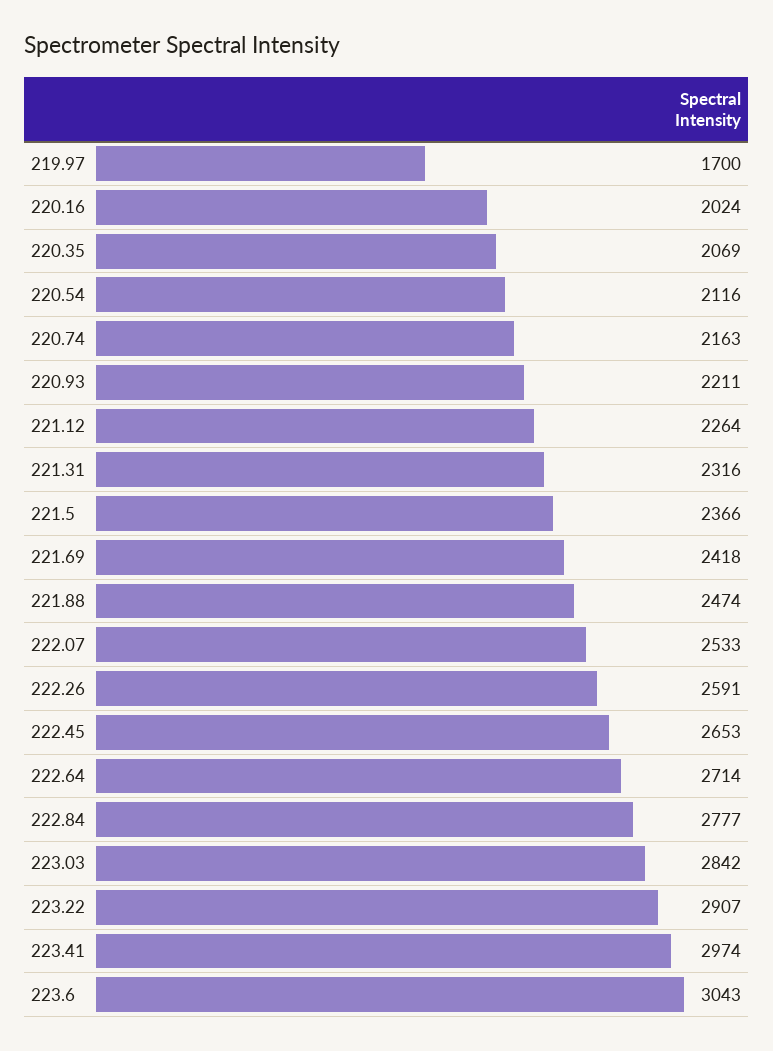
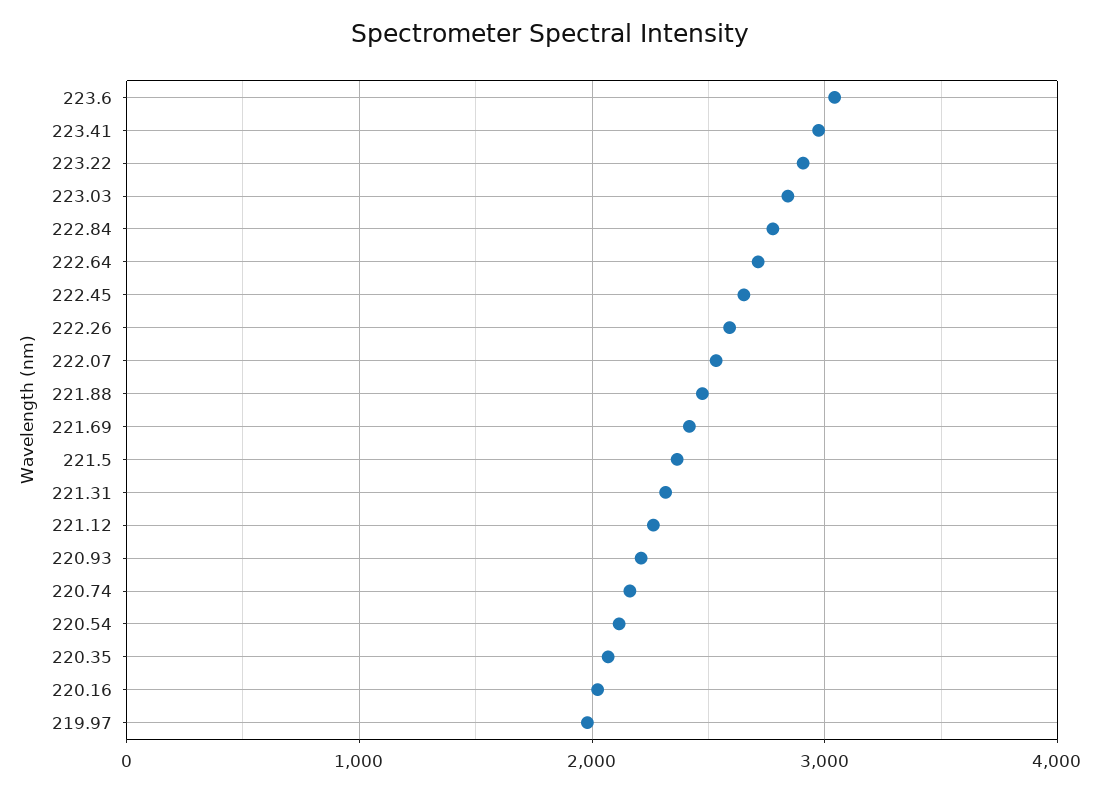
  {
-   "219.97": 1700,
+   "219.97": 2000,
    "220.16": 2024,
    "220.35": 2069,
    "220.54": 2116,
    "220.74": 2163,
    "220.93": 2211,
    "221.12": 2264,
    "221.31": 2316,
    "221.5": 2366,
    "221.69": 2418,
    "221.88": 2474,
    "222.07": 2533,
    "222.26": 2591,
    "222.45": 2653,
    "222.64": 2714,
    "222.84": 2777,
    "223.03": 2842,
    "223.22": 2907,
    "223.41": 2974,
    "223.6": 3043
  }

